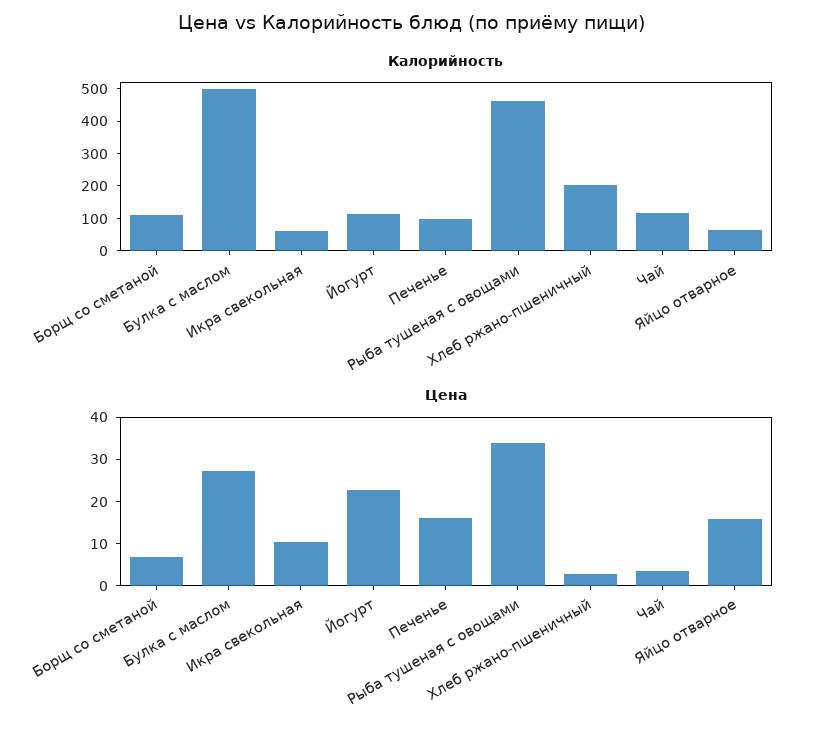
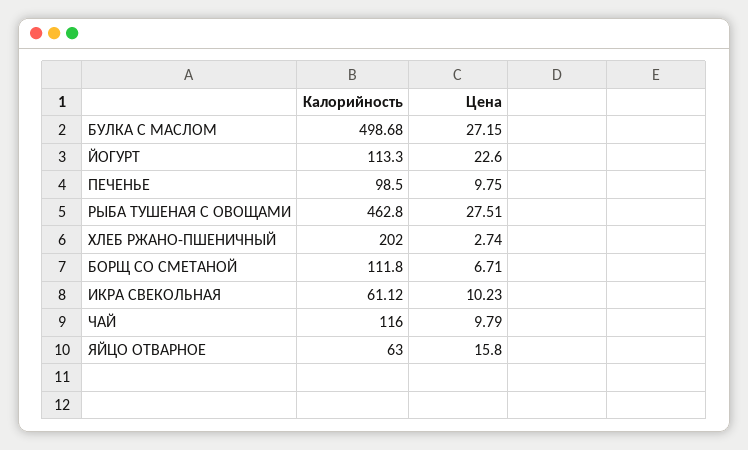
  {
    "Калорийность": {
      "Борщ со сметаной": 111.8,
      "Булка с маслом": 498.68,
      "Икра свекольная": 61.12,
      "Йогурт": 113.3,
      "Печенье": 98.5,
      "Рыба тушеная с овощами": 462.8,
      "Хлеб ржано-пшеничный": 202,
      "Чай": 116,
      "Яйцо отварное": 63
    },
    "Цена": {
      "Борщ со сметаной": 6.71,
      "Булка с маслом": 27.15,
      "Икра свекольная": 10.23,
      "Йогурт": 22.6,
-     "Печенье": 16,
+     "Печенье": 9.75,
-     "Рыба тушеная с овощами": 34,
+     "Рыба тушеная с овощами": 27.51,
      "Хлеб ржано-пшеничный": 2.74,
-     "Чай": 4,
+     "Чай": 9.79,
      "Яйцо отварное": 15.8
    }
  }

